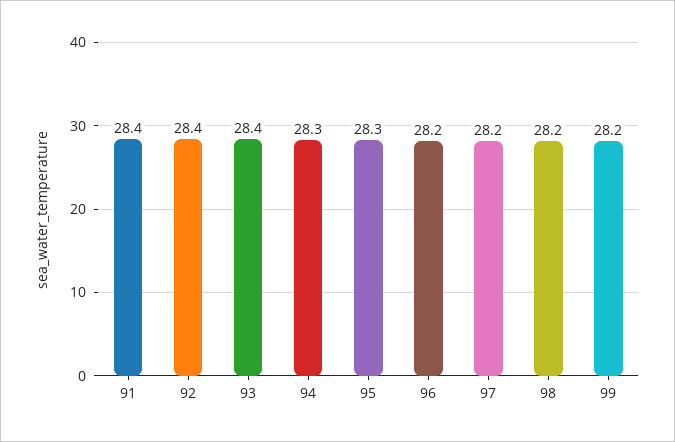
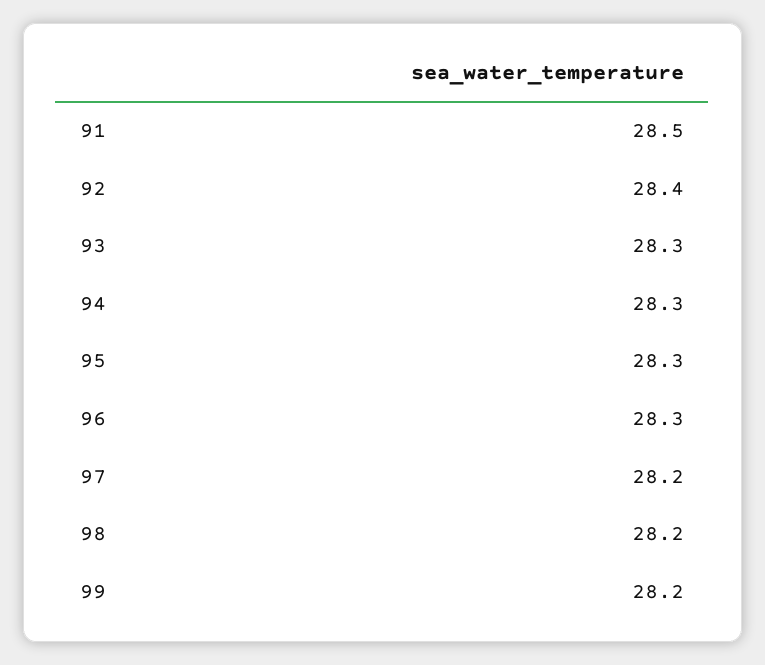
  {
-   "91": 28.4,
+   "91": 28.5,
    "92": 28.4,
-   "93": 28.4,
+   "93": 28.3,
    "94": 28.3,
    "95": 28.3,
-   "96": 28.2,
+   "96": 28.3,
    "97": 28.2,
    "98": 28.2,
    "99": 28.2
  }

